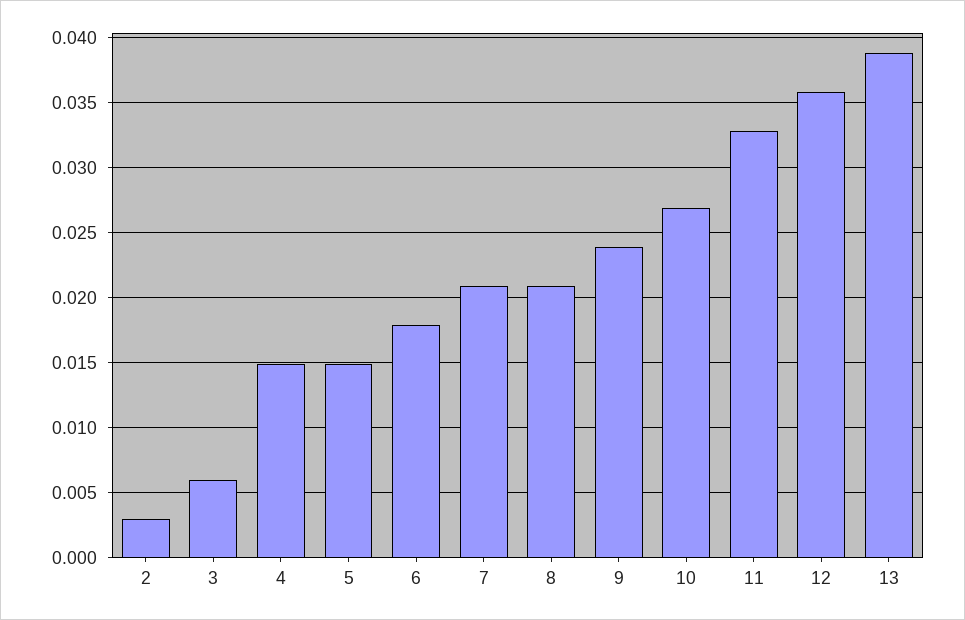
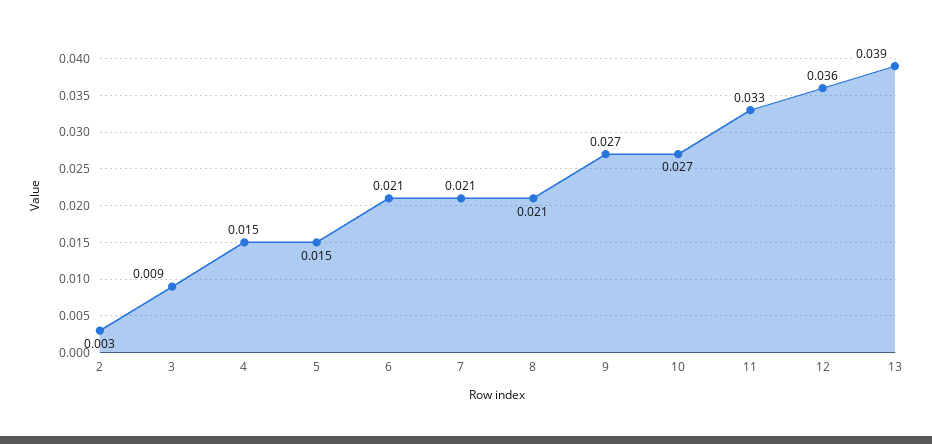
  {
    "2": 0.003,
-   "3": 0.006,
+   "3": 0.009,
    "4": 0.015,
    "5": 0.015,
-   "6": 0.018,
+   "6": 0.021,
    "7": 0.021,
    "8": 0.021,
-   "9": 0.024,
+   "9": 0.027,
    "10": 0.027,
    "11": 0.033,
    "12": 0.036,
    "13": 0.039
  }

